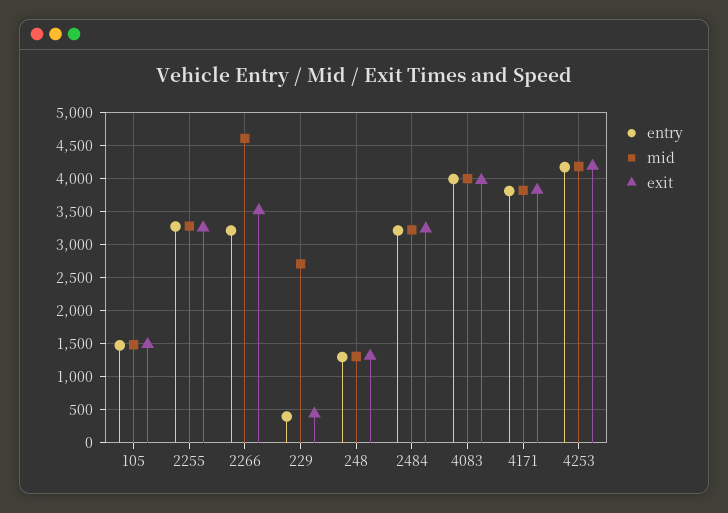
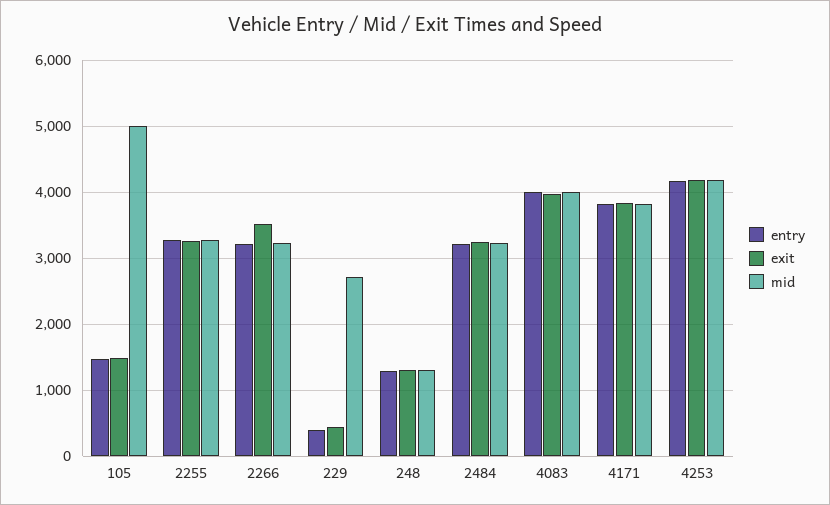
  {
    "entry": {
      "105": 1500,
      "2255": 3300,
      "2266": 3200,
      "229": 400,
      "248": 1300,
      "2484": 3200,
      "4083": 4000,
      "4171": 3800,
      "4253": 4200
    },
    "mid": {
-     "105": 1500,
+     "105": 5000,
      "2255": 3300,
-     "2266": 4600,
+     "2266": 3200,
      "229": 2700,
      "248": 1300,
      "2484": 3200,
      "4083": 4000,
      "4171": 3800,
      "4253": 4200
    },
    "exit": {
      "105": 1500,
      "2255": 3300,
      "2266": 3500,
      "229": 400,
      "248": 1300,
      "2484": 3200,
      "4083": 4000,
      "4171": 3800,
      "4253": 4200
    }
  }

